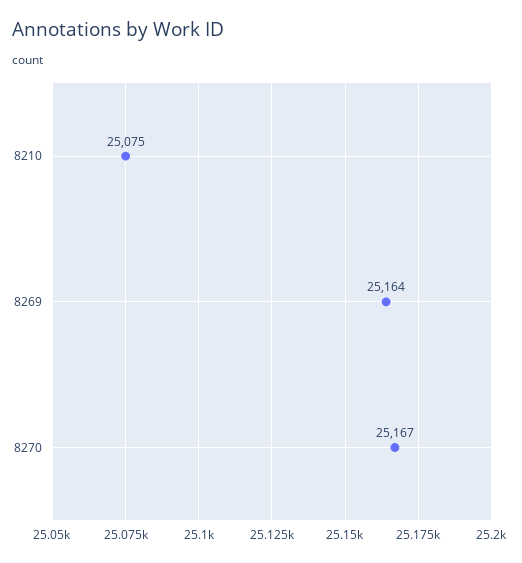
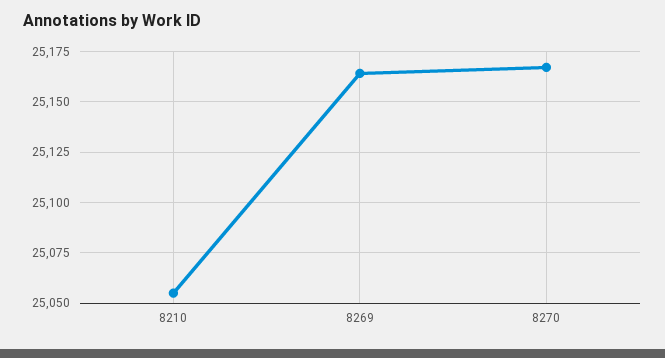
  {
-   "8210": 25075,
+   "8210": 25055,
    "8269": 25164,
    "8270": 25167
  }

